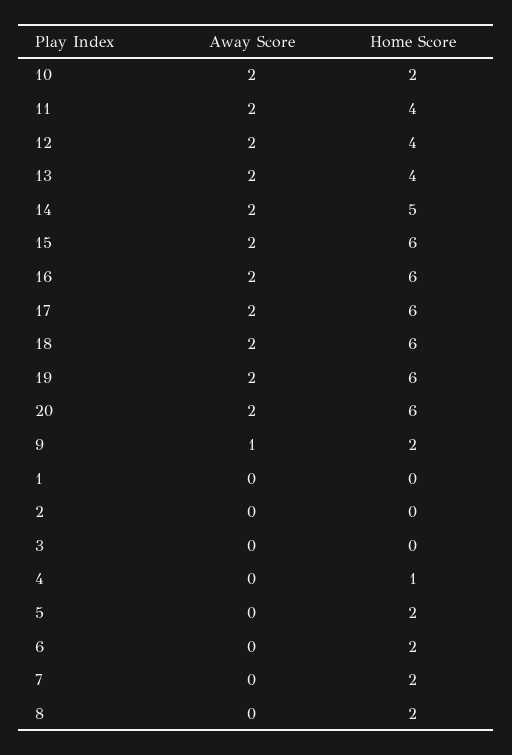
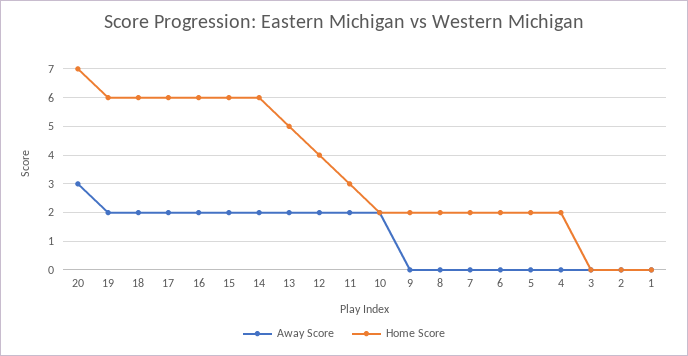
  {
    "Away Score": {
      "10": 2,
      "11": 2,
      "12": 2,
      "13": 2,
      "14": 2,
      "15": 2,
      "16": 2,
      "17": 2,
      "18": 2,
      "19": 2,
-     "20": 2,
+     "20": 3,
-     "9": 1,
+     "9": 0,
      "1": 0,
      "2": 0,
      "3": 0,
      "4": 0,
      "5": 0,
      "6": 0,
      "7": 0,
      "8": 0
    },
    "Home Score": {
      "10": 2,
-     "11": 4,
+     "11": 3,
      "12": 4,
-     "13": 4,
+     "13": 5,
-     "14": 5,
+     "14": 6,
      "15": 6,
      "16": 6,
      "17": 6,
      "18": 6,
      "19": 6,
-     "20": 6,
+     "20": 7,
      "9": 2,
      "1": 0,
      "2": 0,
      "3": 0,
-     "4": 1,
+     "4": 2,
      "5": 2,
      "6": 2,
      "7": 2,
      "8": 2
    }
  }

